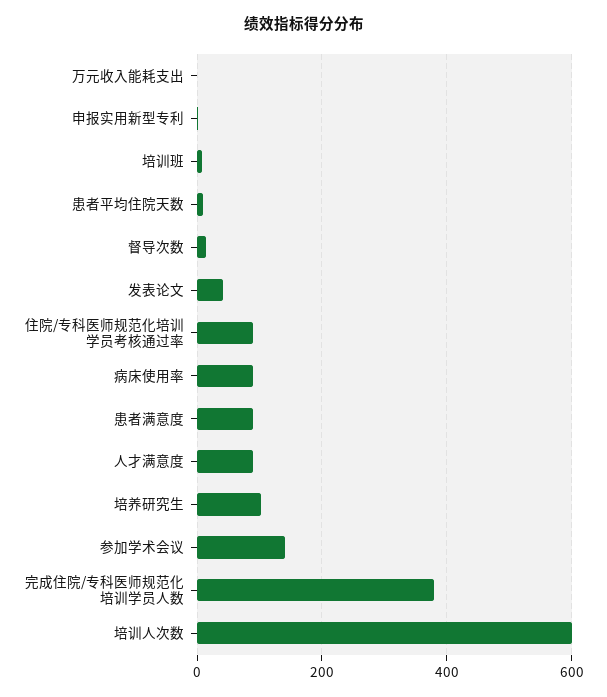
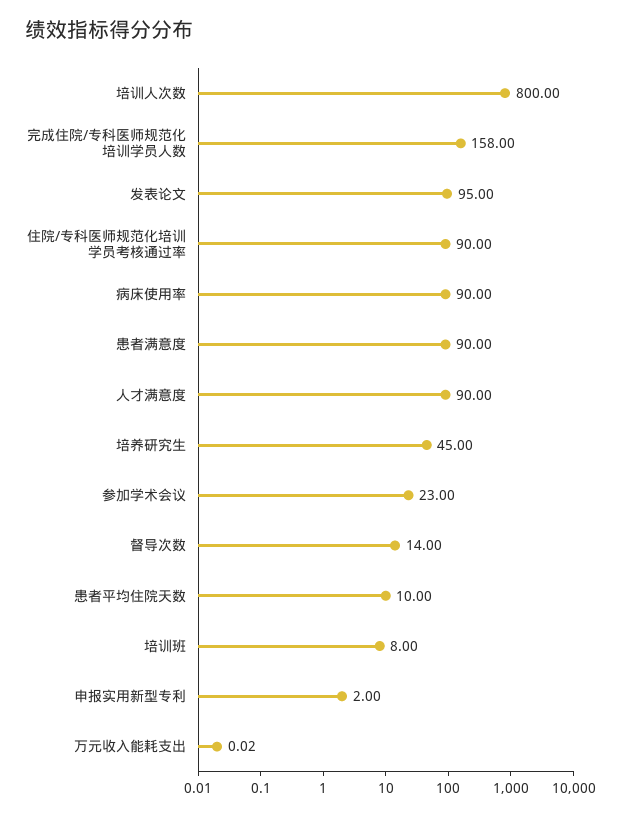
  {
    "万元收入能耗支出": 0.02,
    "申报实用新型专利": 2,
    "培训班": 8,
    "患者平均住院天数": 10,
    "督导次数": 14,
-   "发表论文": 40,
+   "发表论文": 95,
    "住院/专科医师规范化培训学员考核通过率": 90,
    "病床使用率": 90,
    "患者满意度": 90,
    "人才满意度": 90,
-   "培养研究生": 100,
+   "培养研究生": 45,
-   "参加学术会议": 140,
+   "参加学术会议": 23,
-   "完成住院/专科医师规范化培训学员人数": 380,
+   "完成住院/专科医师规范化培训学员人数": 158,
-   "培训人次数": 600
+   "培训人次数": 800
  }

